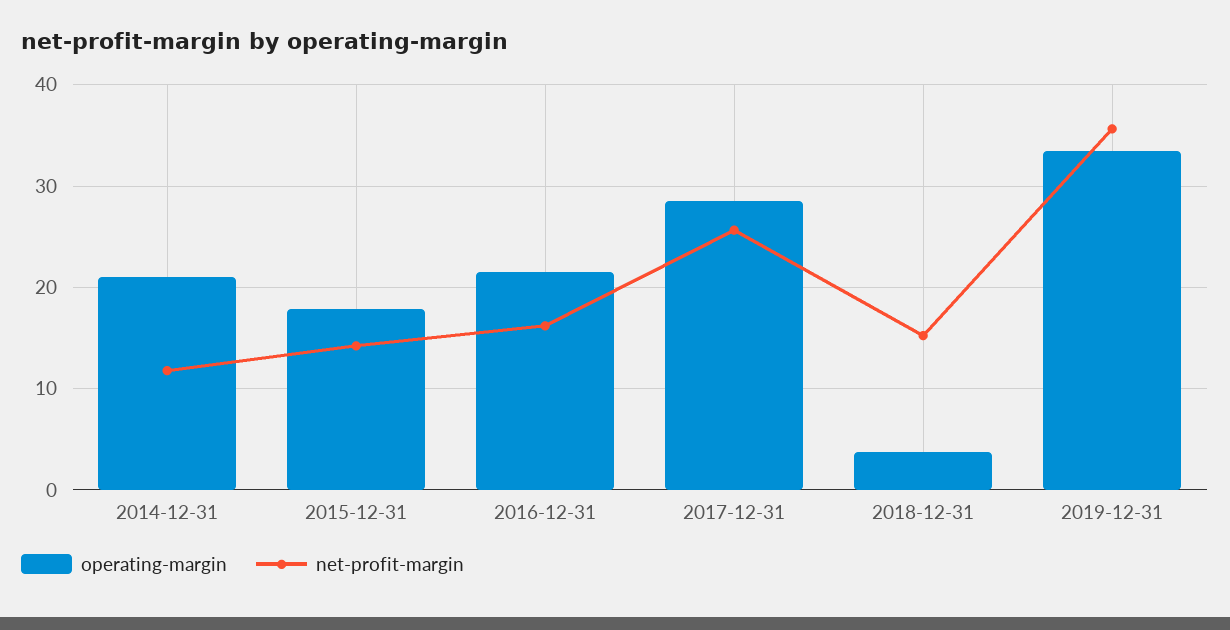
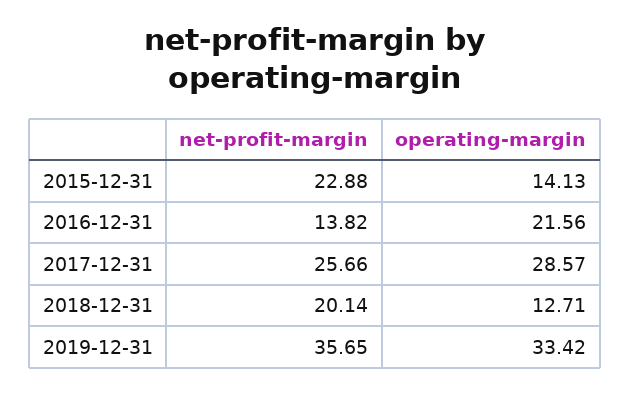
  {
    "operating-margin": {
-     "2014-12-31": 21,
-     "2015-12-31": 18,
+     "2015-12-31": 14.13,
      "2016-12-31": 21.56,
      "2017-12-31": 28.57,
-     "2018-12-31": 4,
+     "2018-12-31": 12.71,
      "2019-12-31": 33.42
    },
    "net-profit-margin": {
-     "2014-12-31": 12,
-     "2015-12-31": 14,
+     "2015-12-31": 22.88,
-     "2016-12-31": 16,
+     "2016-12-31": 13.82,
      "2017-12-31": 25.66,
-     "2018-12-31": 15,
+     "2018-12-31": 20.14,
      "2019-12-31": 35.65
    }
  }

